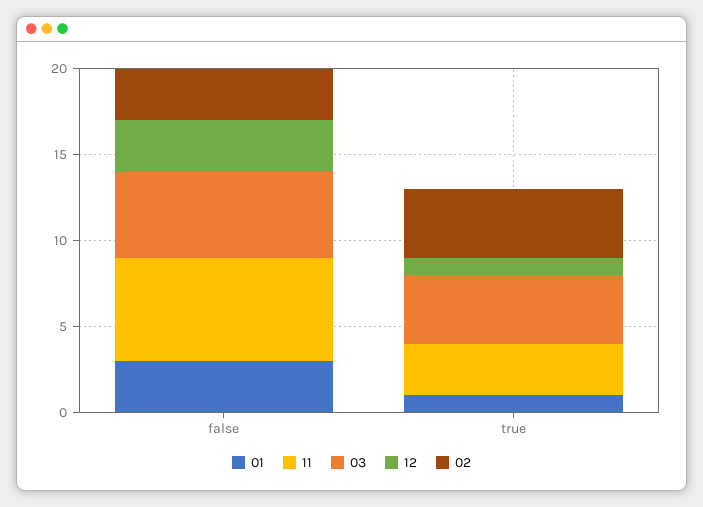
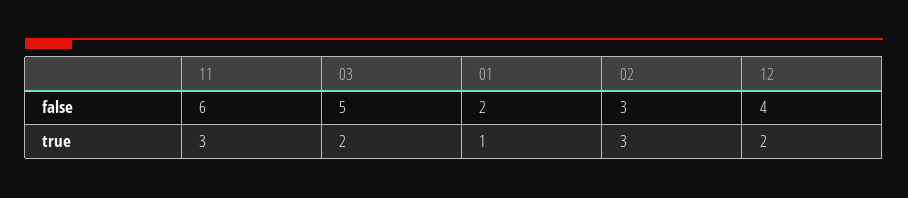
  {
    "01": {
-     "false": 3,
+     "false": 2,
      "true": 1
    },
    "11": {
      "false": 6,
      "true": 3
    },
    "03": {
      "false": 5,
-     "true": 4
+     "true": 2
    },
    "12": {
-     "false": 3,
+     "false": 4,
-     "true": 1
+     "true": 2
    },
    "02": {
      "false": 3,
-     "true": 4
+     "true": 3
    }
  }

